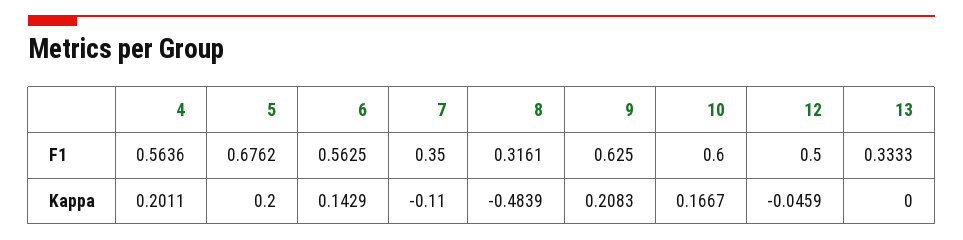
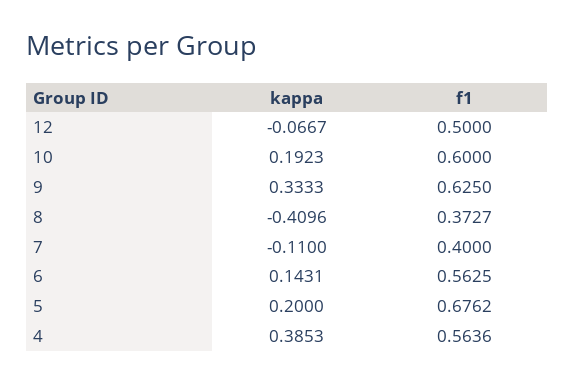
  {
    "4": {
      "F1": 0.5636,
-     "Kappa": 0.2011
+     "Kappa": 0.3853
    },
    "5": {
      "F1": 0.6762,
      "Kappa": 0.2
    },
    "6": {
      "F1": 0.5625,
-     "Kappa": 0.1429
+     "Kappa": 0.1431
    },
    "7": {
-     "F1": 0.35,
+     "F1": 0.4,
      "Kappa": -0.11
    },
    "8": {
-     "F1": 0.3161,
+     "F1": 0.3727,
-     "Kappa": -0.4839
+     "Kappa": -0.4096
    },
    "9": {
      "F1": 0.625,
-     "Kappa": 0.2083
+     "Kappa": 0.3333
    },
    "10": {
      "F1": 0.6,
-     "Kappa": 0.1667
+     "Kappa": 0.1923
    },
    "12": {
      "F1": 0.5,
-     "Kappa": -0.0459
+     "Kappa": -0.0667
-   },
+   }
-   "13": {
-     "F1": 0.3333,
-     "Kappa": 0
-   }
  }

